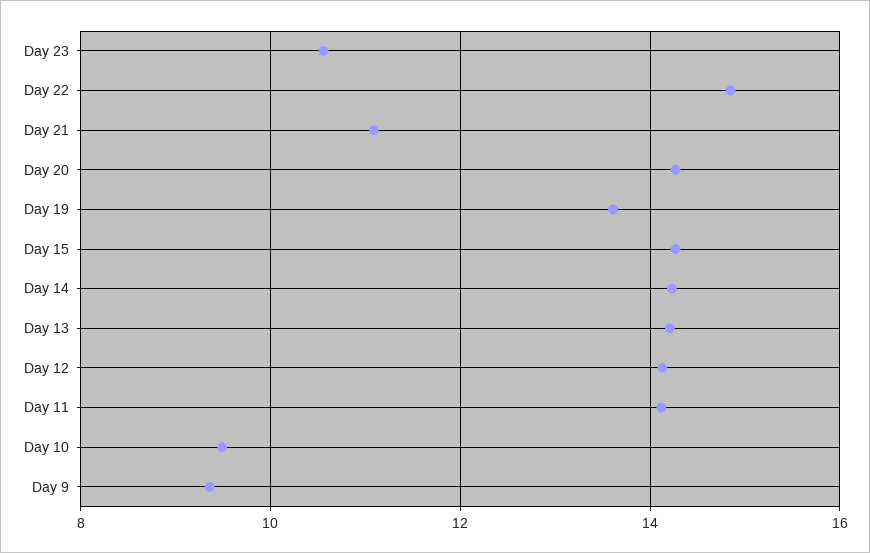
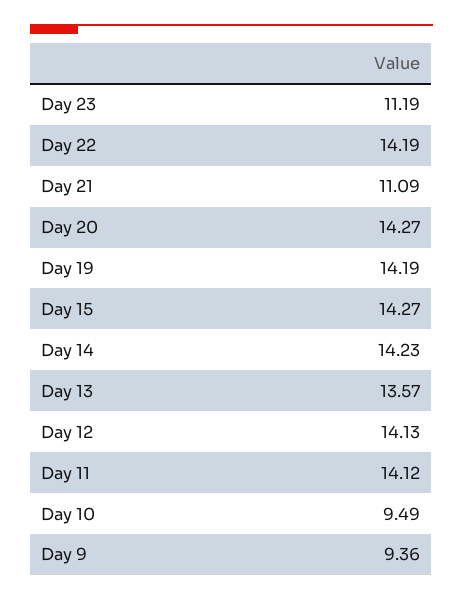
  {
-   "Day 23": 10.6,
+   "Day 23": 11.19,
-   "Day 22": 14.8,
+   "Day 22": 14.19,
    "Day 21": 11.09,
    "Day 20": 14.27,
-   "Day 19": 13.6,
+   "Day 19": 14.19,
    "Day 15": 14.27,
    "Day 14": 14.23,
-   "Day 13": 14.2,
+   "Day 13": 13.57,
    "Day 12": 14.13,
    "Day 11": 14.12,
    "Day 10": 9.49,
    "Day 9": 9.36
  }

